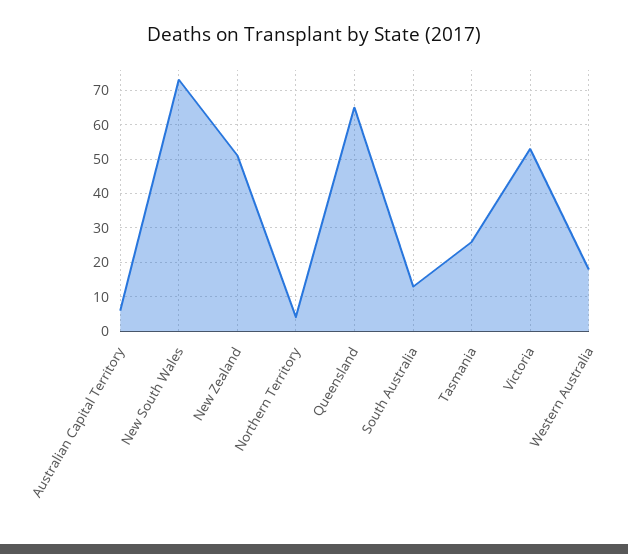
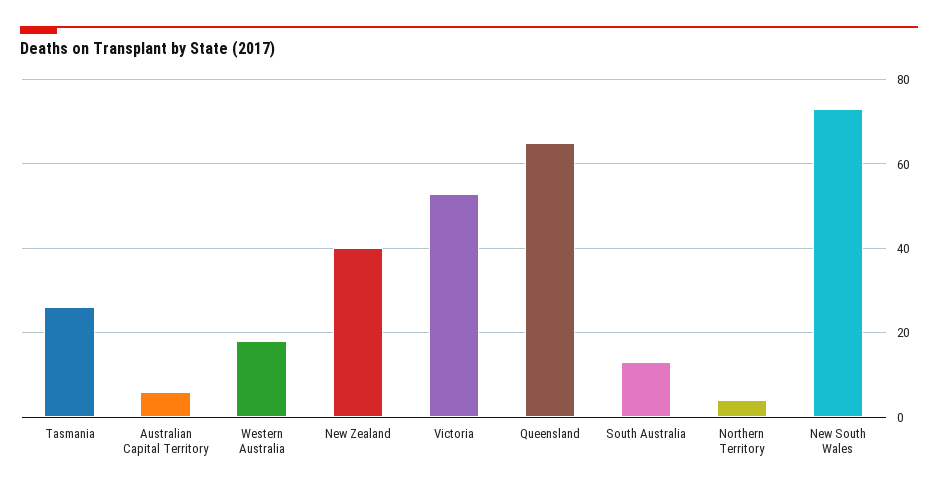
  {
    "Australian Capital Territory": 5,
    "New South Wales": 75,
-   "New Zealand": 50,
+   "New Zealand": 40,
    "Northern Territory": 5,
    "Queensland": 65,
    "South Australia": 15,
    "Tasmania": 25,
    "Victoria": 55,
    "Western Australia": 20
  }

